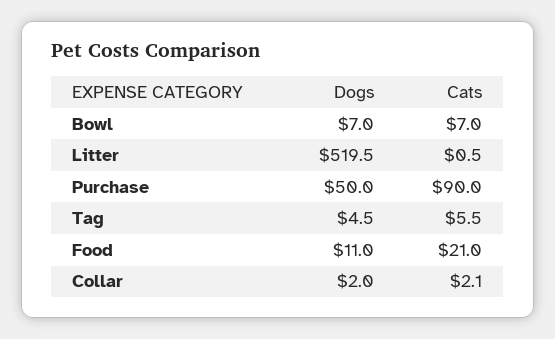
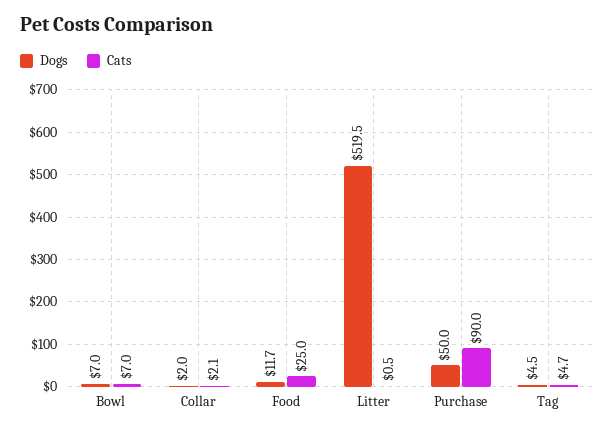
  {
    "Dogs": {
      "Bowl": 7,
      "Litter": 519.5,
      "Purchase": 50,
      "Tag": 4.5,
-     "Food": 11,
+     "Food": 11.7,
      "Collar": 2
    },
    "Cats": {
      "Bowl": 7,
      "Litter": 0.5,
      "Purchase": 90,
-     "Tag": 5.5,
+     "Tag": 4.7,
-     "Food": 21,
+     "Food": 25,
      "Collar": 2.1
    }
  }

